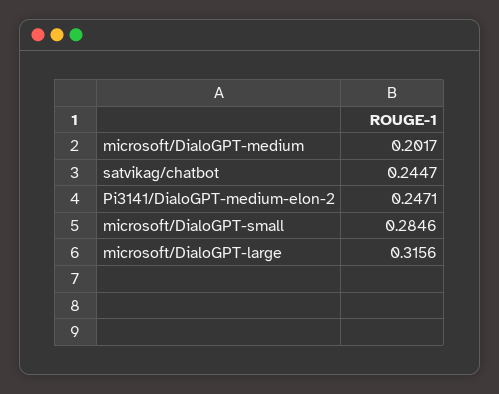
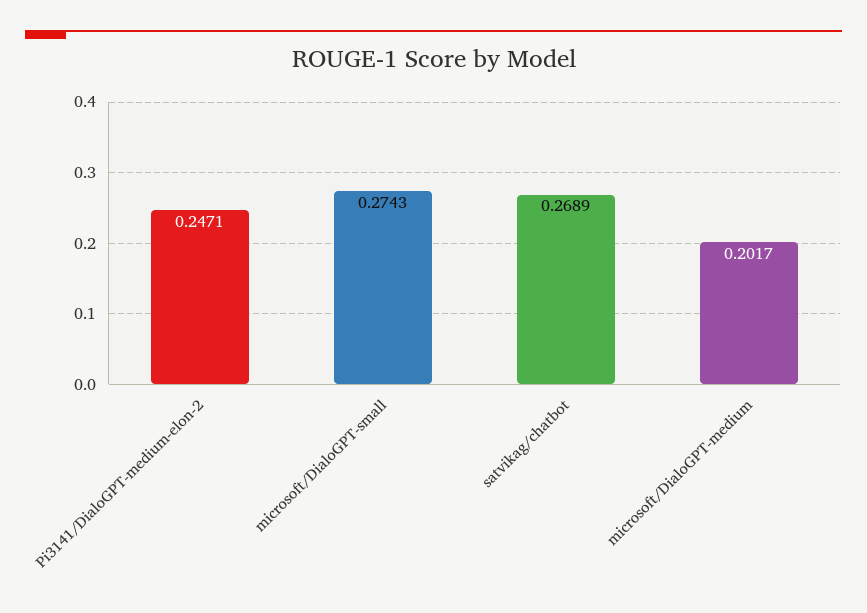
  {
    "microsoft/DialoGPT-medium": 0.2017,
-   "satvikag/chatbot": 0.2447,
+   "satvikag/chatbot": 0.2689,
    "Pi3141/DialoGPT-medium-elon-2": 0.2471,
-   "microsoft/DialoGPT-small": 0.2846,
+   "microsoft/DialoGPT-small": 0.2743
-   "microsoft/DialoGPT-large": 0.3156
  }

